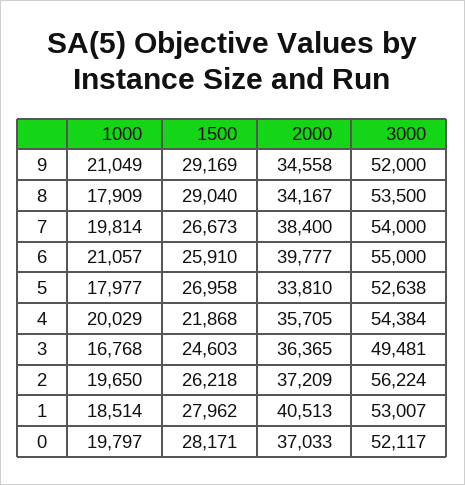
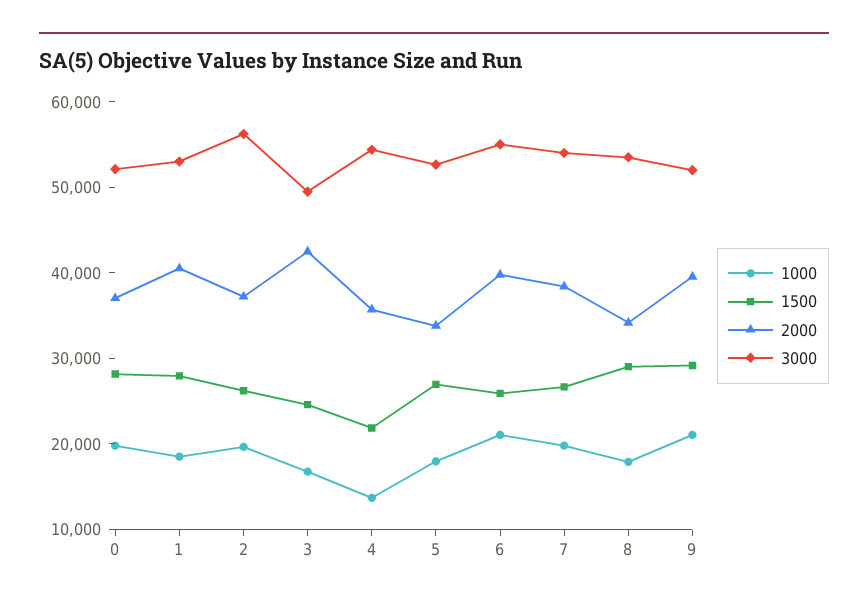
  {
    "1000": {
      "9": 21049,
      "8": 17909,
      "7": 19814,
      "6": 21057,
      "5": 17977,
-     "4": 20029,
+     "4": 14000,
      "3": 16768,
      "2": 19650,
      "1": 18514,
      "0": 19797
    },
    "1500": {
      "9": 29169,
      "8": 29040,
      "7": 26673,
      "6": 25910,
      "5": 26958,
      "4": 21868,
      "3": 24603,
      "2": 26218,
      "1": 27962,
      "0": 28171
    },
    "2000": {
-     "9": 34558,
+     "9": 40000,
      "8": 34167,
      "7": 38400,
      "6": 39777,
      "5": 33810,
      "4": 35705,
-     "3": 36365,
+     "3": 42000,
      "2": 37209,
      "1": 40513,
      "0": 37033
    },
    "3000": {
      "9": 52000,
      "8": 53500,
      "7": 54000,
      "6": 55000,
      "5": 52638,
      "4": 54384,
      "3": 49481,
      "2": 56224,
      "1": 53007,
      "0": 52117
    }
  }

